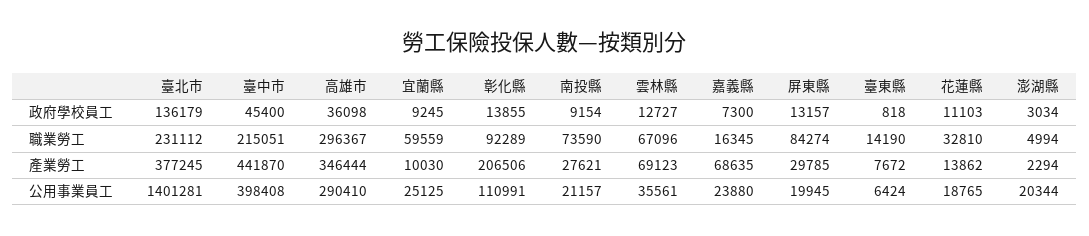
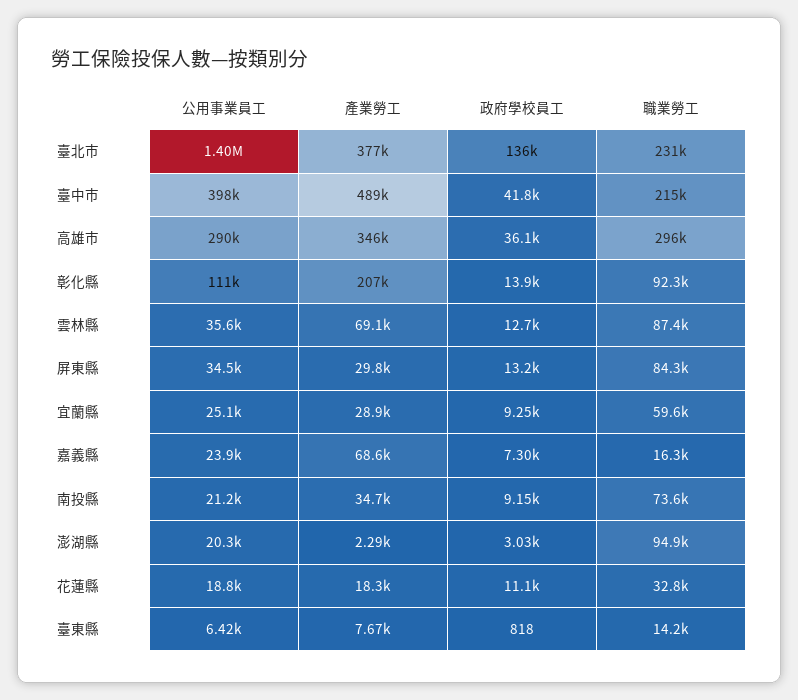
  {
    "臺北市": {
      "政府學校員工": 136179,
      "職業勞工": 231112,
      "產業勞工": 377245,
      "公用事業員工": 1401281
    },
    "臺中市": {
-     "政府學校員工": 45400,
+     "政府學校員工": 41800,
      "職業勞工": 215051,
-     "產業勞工": 441870,
+     "產業勞工": 489000,
      "公用事業員工": 398408
    },
    "高雄市": {
      "政府學校員工": 36098,
      "職業勞工": 296367,
      "產業勞工": 346444,
      "公用事業員工": 290410
    },
    "宜蘭縣": {
      "政府學校員工": 9245,
      "職業勞工": 59559,
-     "產業勞工": 10030,
+     "產業勞工": 28900,
      "公用事業員工": 25125
    },
    "彰化縣": {
      "政府學校員工": 13855,
      "職業勞工": 92289,
      "產業勞工": 206506,
      "公用事業員工": 110991
    },
    "南投縣": {
      "政府學校員工": 9154,
      "職業勞工": 73590,
-     "產業勞工": 27621,
+     "產業勞工": 34700,
      "公用事業員工": 21157
    },
    "雲林縣": {
      "政府學校員工": 12727,
-     "職業勞工": 67096,
+     "職業勞工": 87400,
      "產業勞工": 69123,
      "公用事業員工": 35561
    },
    "嘉義縣": {
      "政府學校員工": 7300,
      "職業勞工": 16345,
      "產業勞工": 68635,
      "公用事業員工": 23880
    },
    "屏東縣": {
      "政府學校員工": 13157,
      "職業勞工": 84274,
      "產業勞工": 29785,
-     "公用事業員工": 19945
+     "公用事業員工": 34500
    },
    "臺東縣": {
      "政府學校員工": 818,
      "職業勞工": 14190,
      "產業勞工": 7672,
      "公用事業員工": 6424
    },
    "花蓮縣": {
      "政府學校員工": 11103,
      "職業勞工": 32810,
-     "產業勞工": 13862,
+     "產業勞工": 18300,
      "公用事業員工": 18765
    },
    "澎湖縣": {
      "政府學校員工": 3034,
-     "職業勞工": 4994,
+     "職業勞工": 94900,
      "產業勞工": 2294,
      "公用事業員工": 20344
    }
  }

